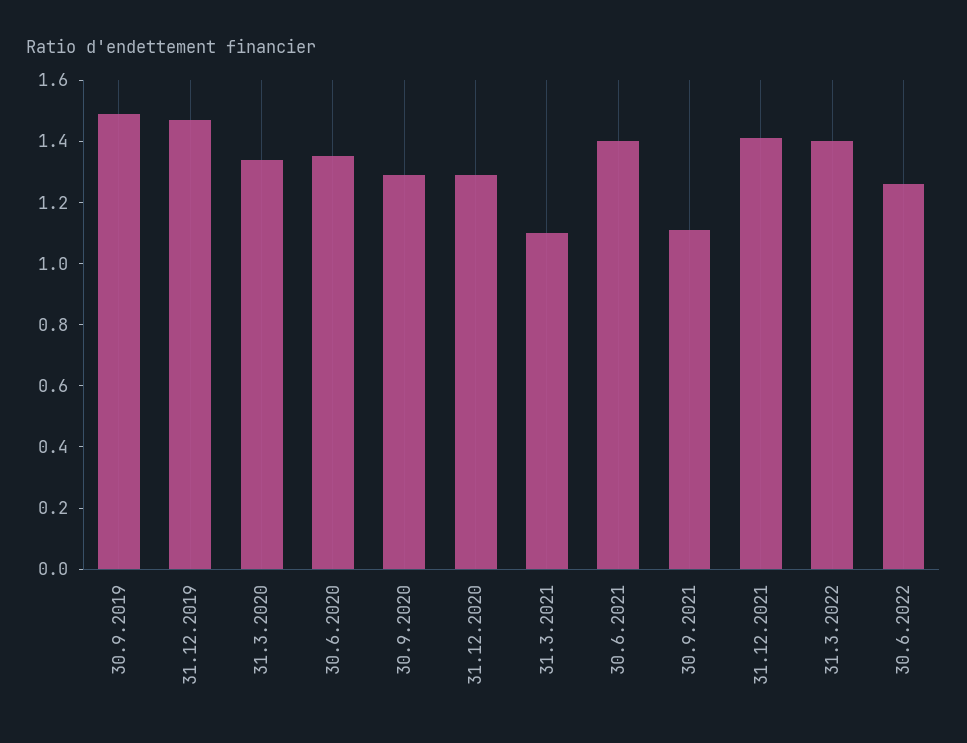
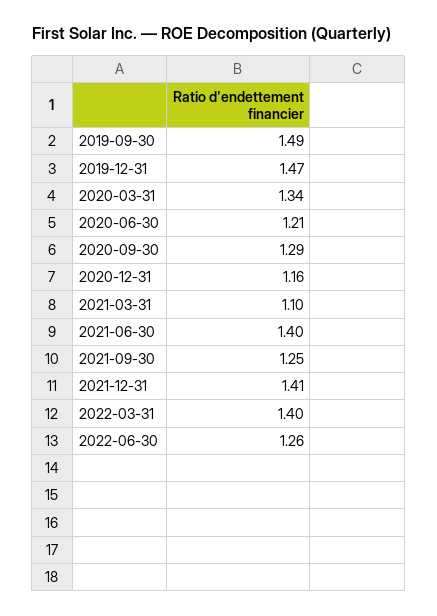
  {
    "30.9.2019": 1.49,
    "31.12.2019": 1.47,
    "31.3.2020": 1.34,
-   "30.6.2020": 1.35,
+   "30.6.2020": 1.21,
    "30.9.2020": 1.29,
-   "31.12.2020": 1.3,
+   "31.12.2020": 1.16,
    "31.3.2021": 1.1,
    "30.6.2021": 1.4,
-   "30.9.2021": 1.1,
+   "30.9.2021": 1.25,
    "31.12.2021": 1.41,
    "31.3.2022": 1.4,
    "30.6.2022": 1.26
  }

